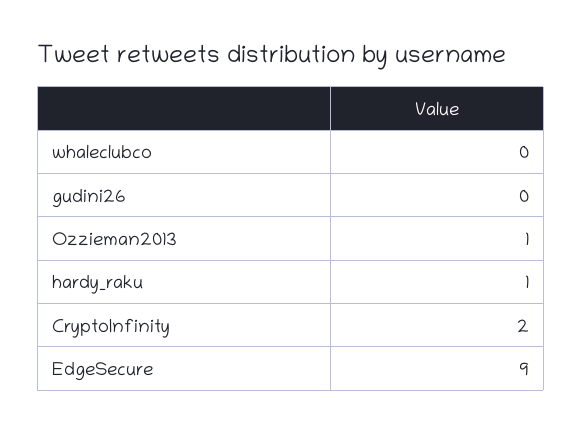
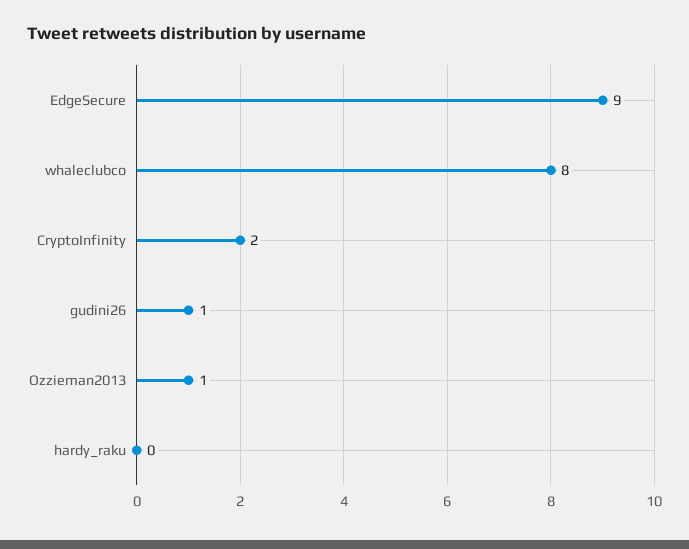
  {
-   "whaleclubco": 0,
+   "whaleclubco": 8,
-   "gudini26": 0,
+   "gudini26": 1,
    "Ozzieman2013": 1,
-   "hardy_raku": 1,
+   "hardy_raku": 0,
    "CryptoInfinity": 2,
    "EdgeSecure": 9
  }

